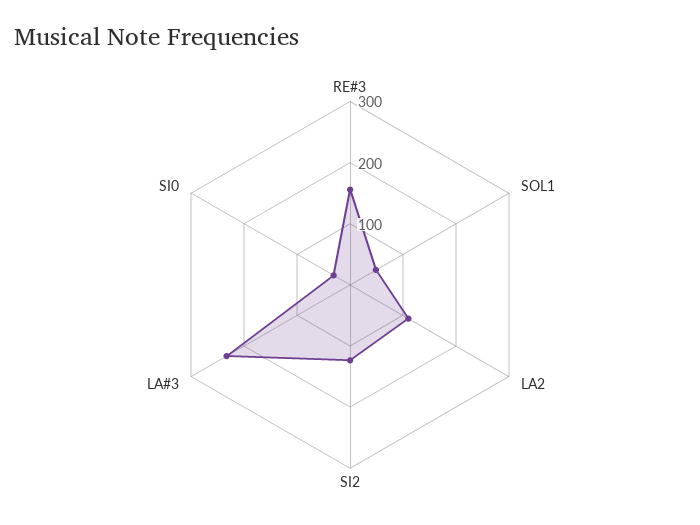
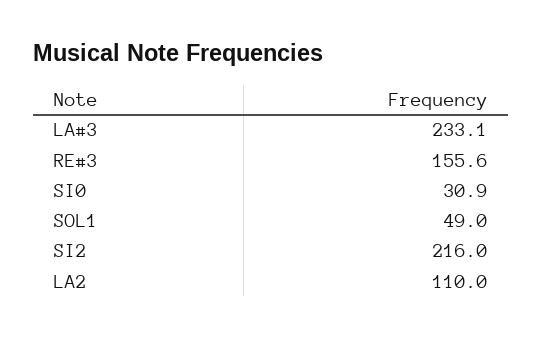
  {
    "RE#3": 155.6,
    "SOL1": 49,
    "LA2": 110,
-   "SI2": 120,
+   "SI2": 216,
    "LA#3": 233.1,
    "SI0": 30.9
  }

